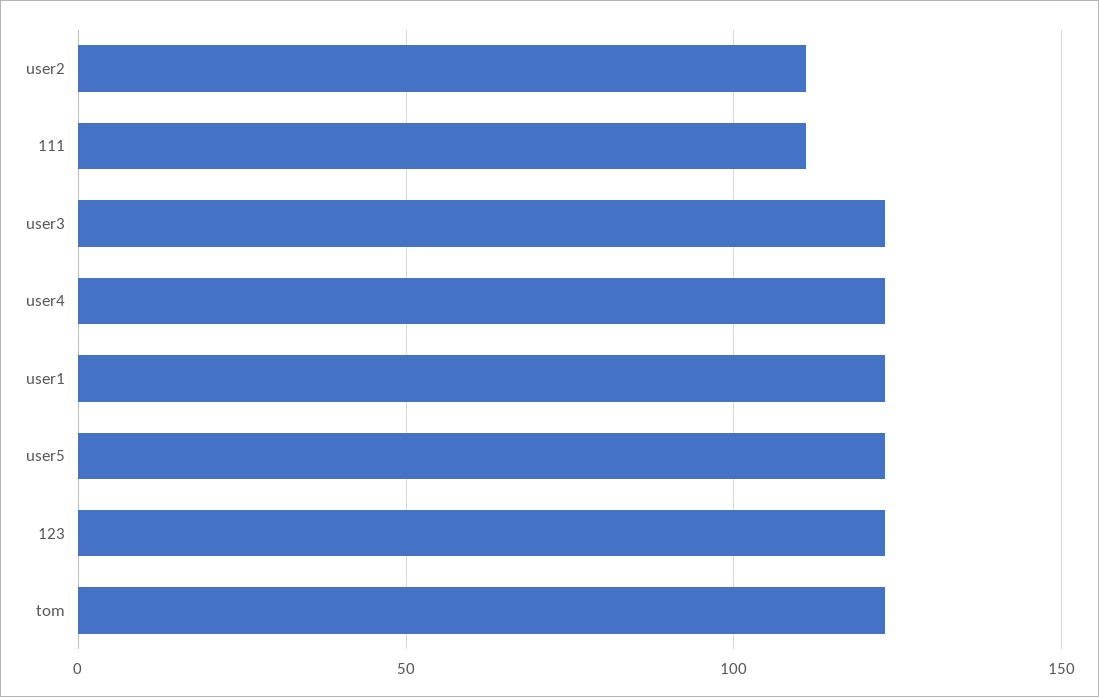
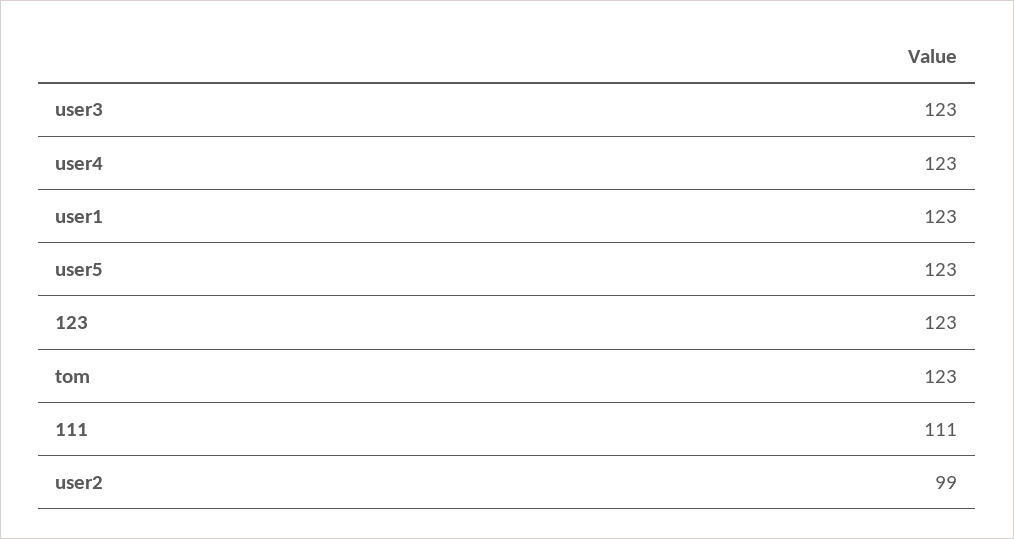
  {
-   "user2": 110,
+   "user2": 99,
    "111": 111,
    "user3": 123,
    "user4": 123,
    "user1": 123,
    "user5": 123,
    "123": 123,
    "tom": 123
  }

